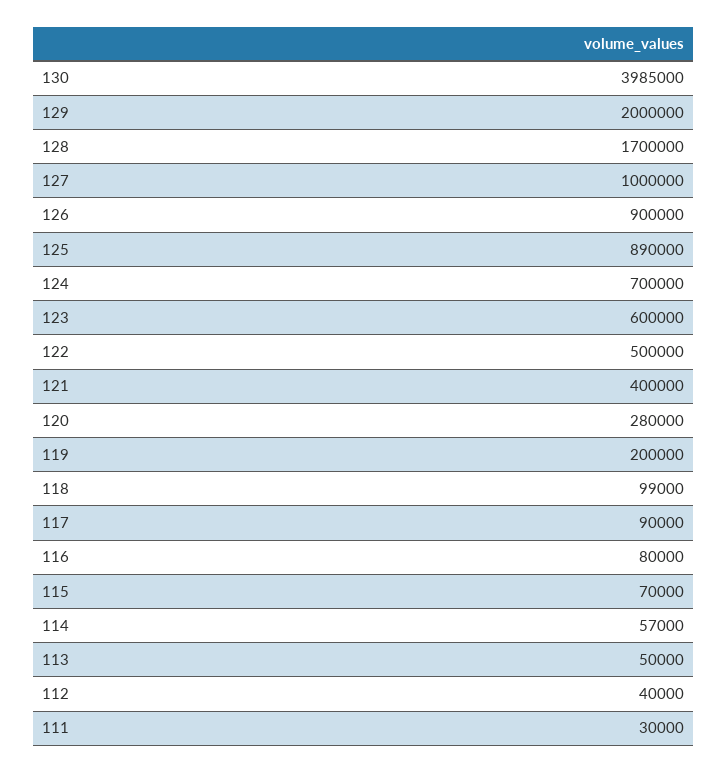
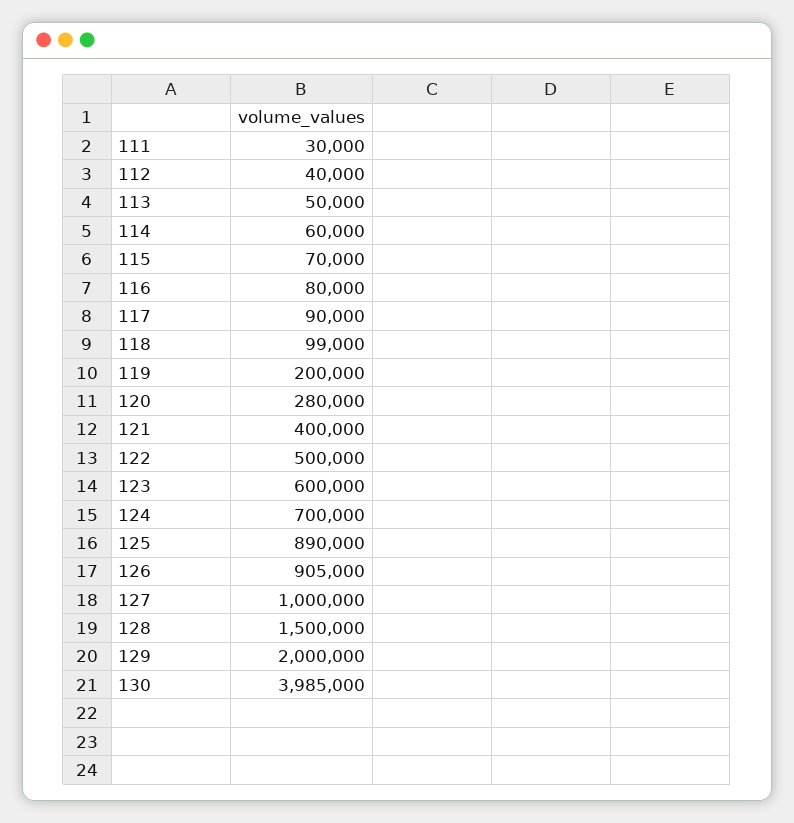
  {
    "130": 3985000,
    "129": 2000000,
-   "128": 1700000,
+   "128": 1500000,
    "127": 1000000,
-   "126": 900000,
+   "126": 905000,
    "125": 890000,
    "124": 700000,
    "123": 600000,
    "122": 500000,
    "121": 400000,
    "120": 280000,
    "119": 200000,
    "118": 99000,
    "117": 90000,
    "116": 80000,
    "115": 70000,
-   "114": 57000,
+   "114": 60000,
    "113": 50000,
    "112": 40000,
    "111": 30000
  }

